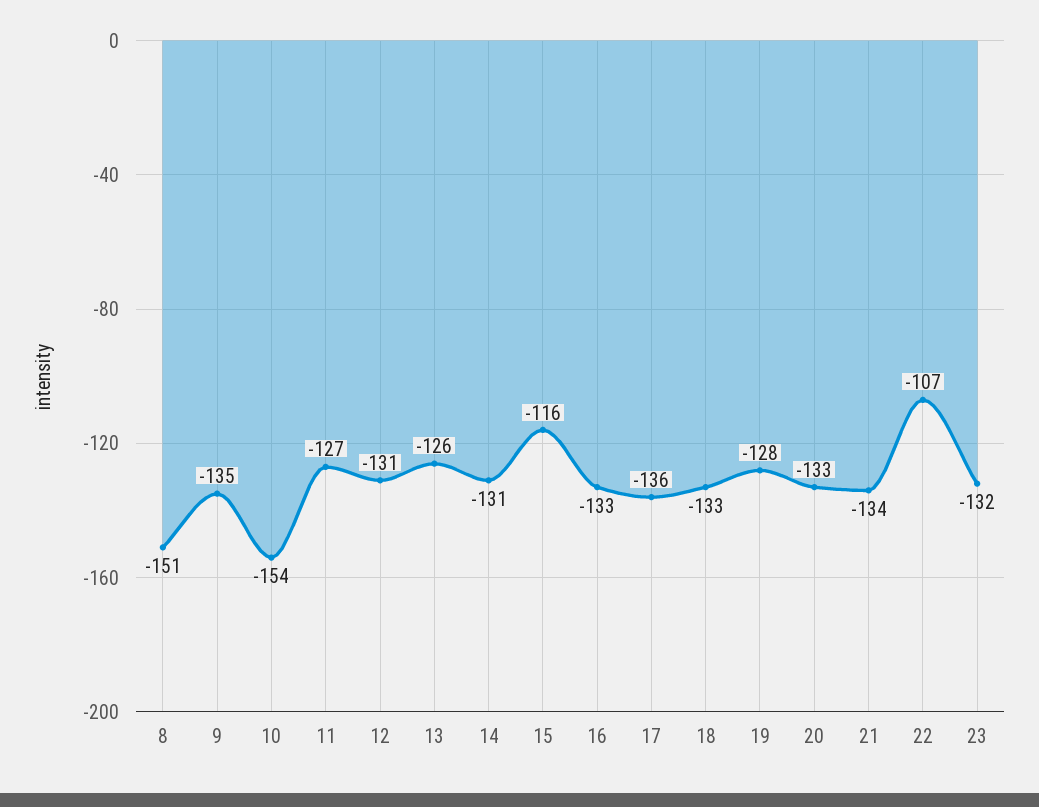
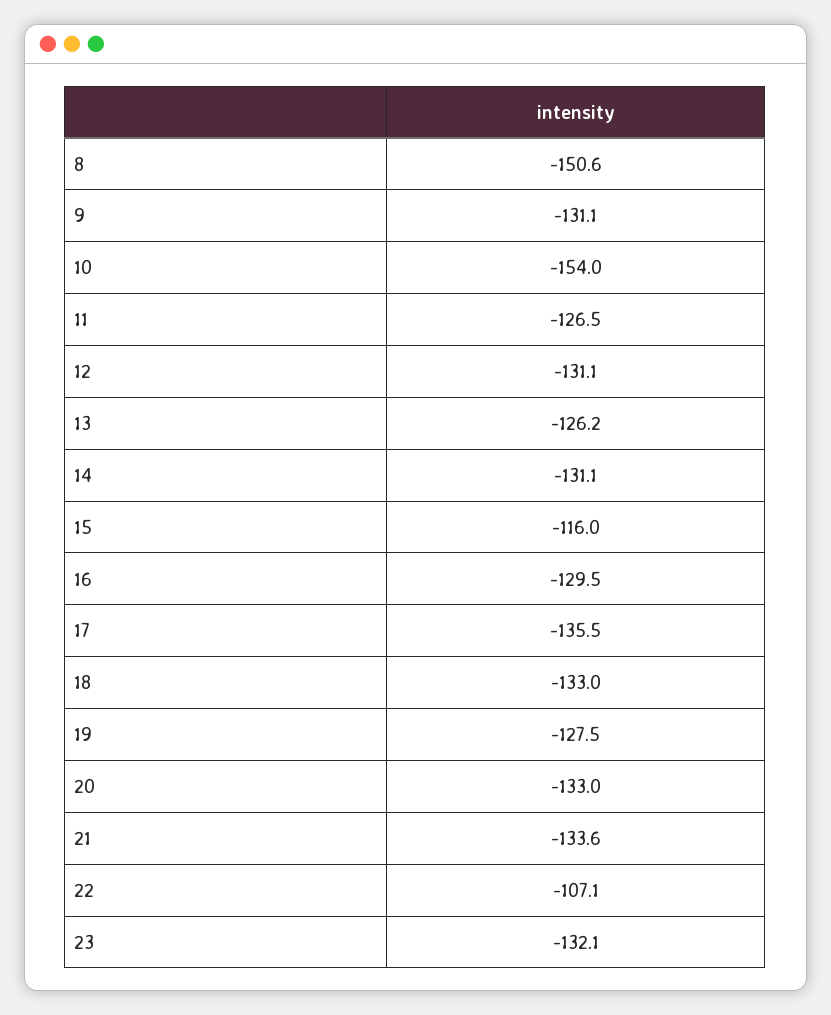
  {
    "8": -150.6,
-   "9": -135,
+   "9": -131.1,
    "10": -154,
    "11": -126.5,
    "12": -131.1,
    "13": -126.2,
    "14": -131.1,
    "15": -116,
-   "16": -133,
+   "16": -129.5,
    "17": -135.5,
    "18": -133,
    "19": -127.5,
    "20": -133,
    "21": -133.6,
    "22": -107.1,
    "23": -132.1
  }

